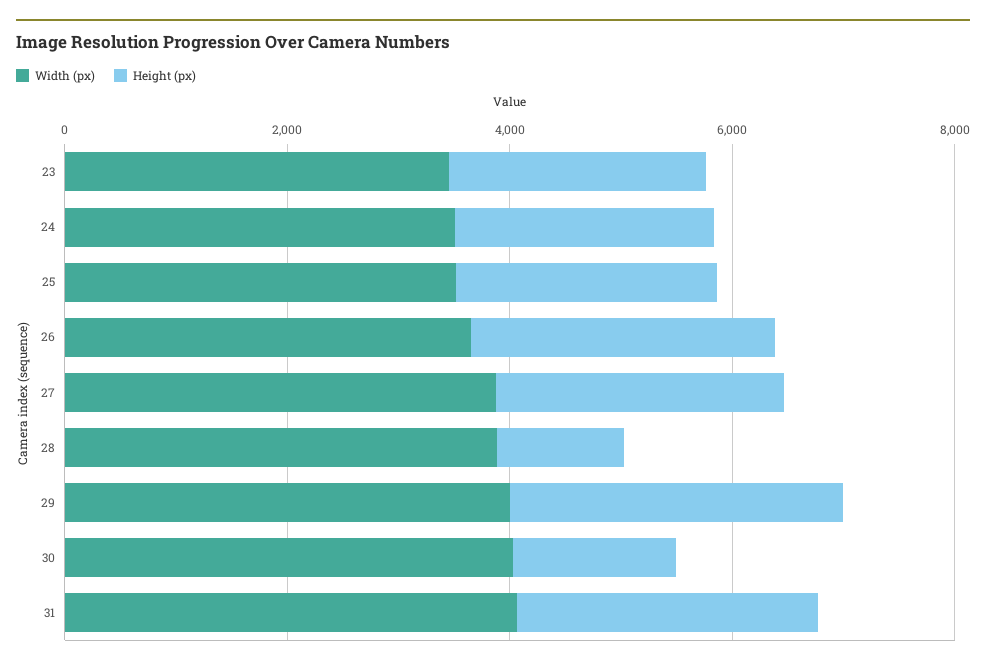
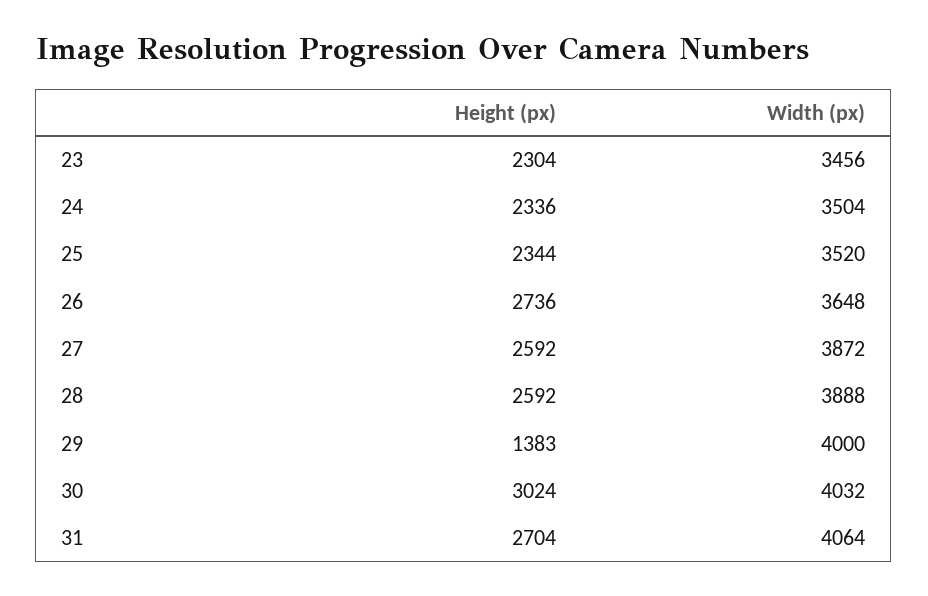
  {
    "Width (px)": {
      "23": 3456,
      "24": 3504,
      "25": 3520,
      "26": 3648,
      "27": 3872,
      "28": 3888,
      "29": 4000,
      "30": 4032,
      "31": 4064
    },
    "Height (px)": {
      "23": 2304,
      "24": 2336,
      "25": 2344,
      "26": 2736,
      "27": 2592,
-     "28": 1000,
+     "28": 2592,
-     "29": 3000,
+     "29": 1383,
-     "30": 1500,
+     "30": 3024,
      "31": 2704
    }
  }

